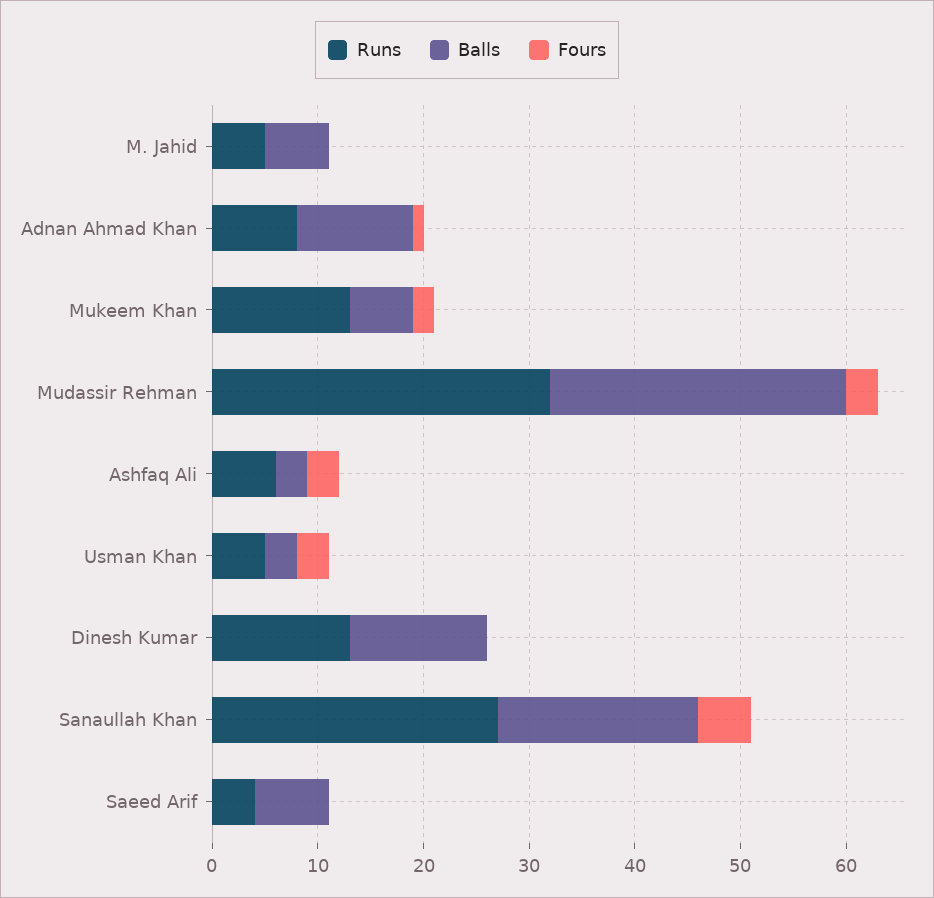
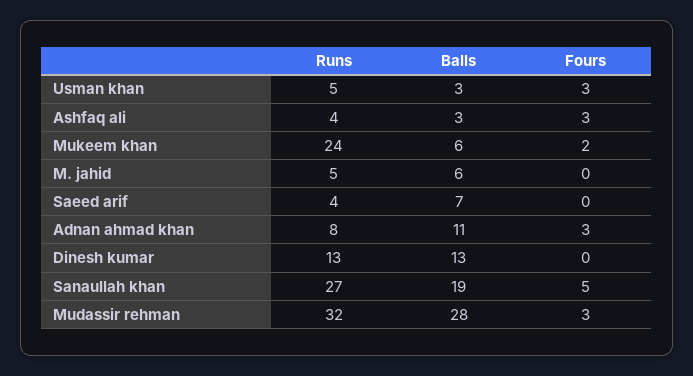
  {
    "Runs": {
      "M. Jahid": 5,
      "Adnan Ahmad Khan": 8,
-     "Mukeem Khan": 13,
+     "Mukeem Khan": 24,
      "Mudassir Rehman": 32,
-     "Ashfaq Ali": 6,
+     "Ashfaq Ali": 4,
      "Usman Khan": 5,
      "Dinesh Kumar": 13,
      "Sanaullah Khan": 27,
      "Saeed Arif": 4
    },
    "Balls": {
      "M. Jahid": 6,
      "Adnan Ahmad Khan": 11,
      "Mukeem Khan": 6,
      "Mudassir Rehman": 28,
      "Ashfaq Ali": 3,
      "Usman Khan": 3,
      "Dinesh Kumar": 13,
      "Sanaullah Khan": 19,
      "Saeed Arif": 7
    },
    "Fours": {
      "M. Jahid": 0,
-     "Adnan Ahmad Khan": 1,
+     "Adnan Ahmad Khan": 3,
      "Mukeem Khan": 2,
      "Mudassir Rehman": 3,
      "Ashfaq Ali": 3,
      "Usman Khan": 3,
      "Dinesh Kumar": 0,
      "Sanaullah Khan": 5,
      "Saeed Arif": 0
    }
  }

